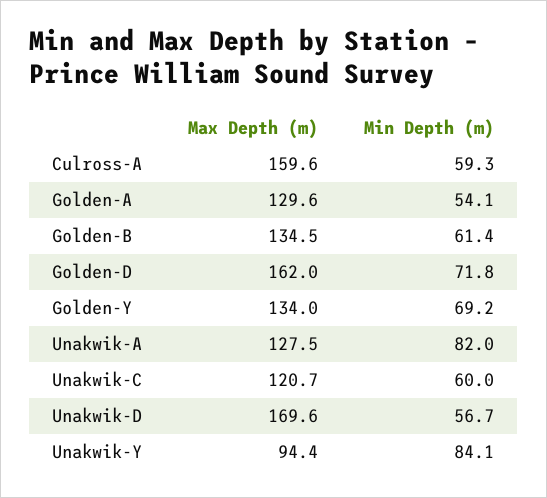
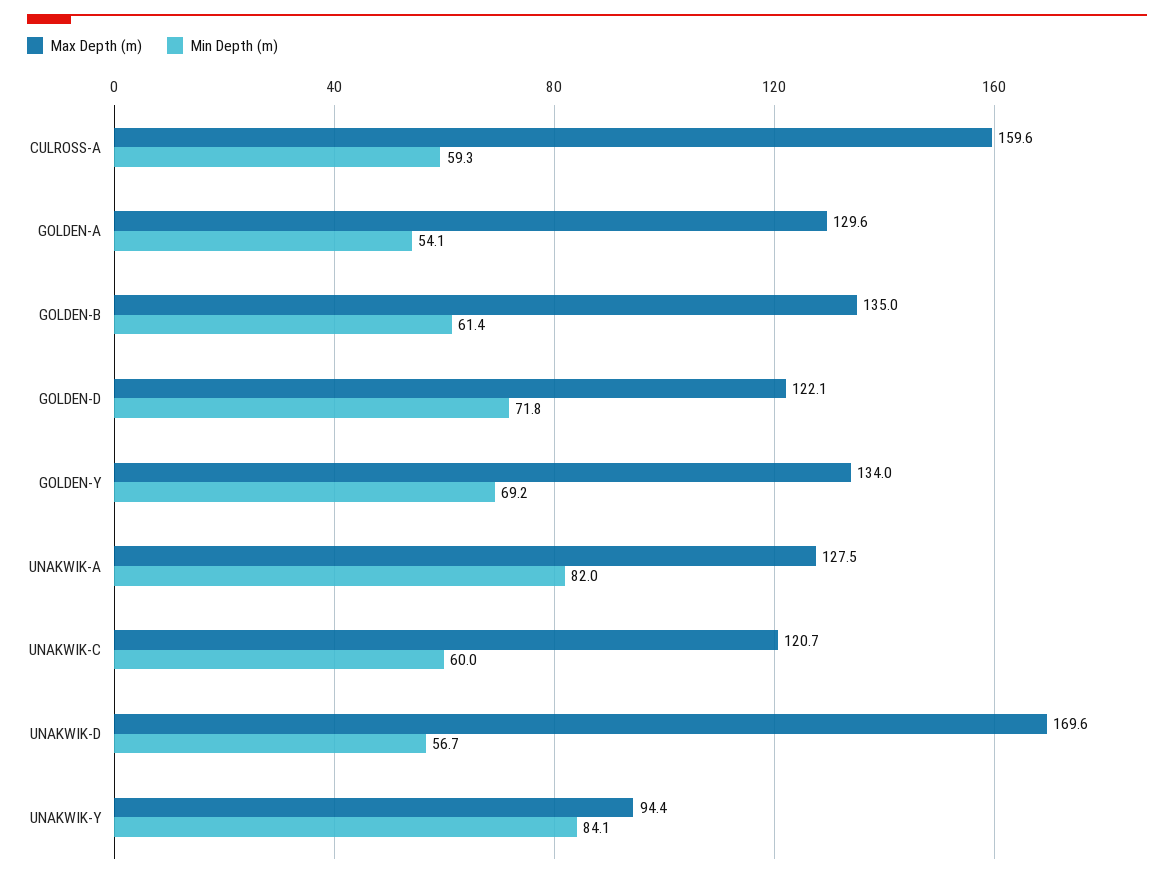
  {
    "Max Depth (m)": {
      "Culross-A": 159.6,
      "Golden-A": 129.6,
-     "Golden-B": 134.5,
+     "Golden-B": 135,
-     "Golden-D": 162,
+     "Golden-D": 122.1,
      "Golden-Y": 134,
      "Unakwik-A": 127.5,
      "Unakwik-C": 120.7,
      "Unakwik-D": 169.6,
      "Unakwik-Y": 94.4
    },
    "Min Depth (m)": {
      "Culross-A": 59.3,
      "Golden-A": 54.1,
      "Golden-B": 61.4,
      "Golden-D": 71.8,
      "Golden-Y": 69.2,
      "Unakwik-A": 82,
      "Unakwik-C": 60,
      "Unakwik-D": 56.7,
      "Unakwik-Y": 84.1
    }
  }

